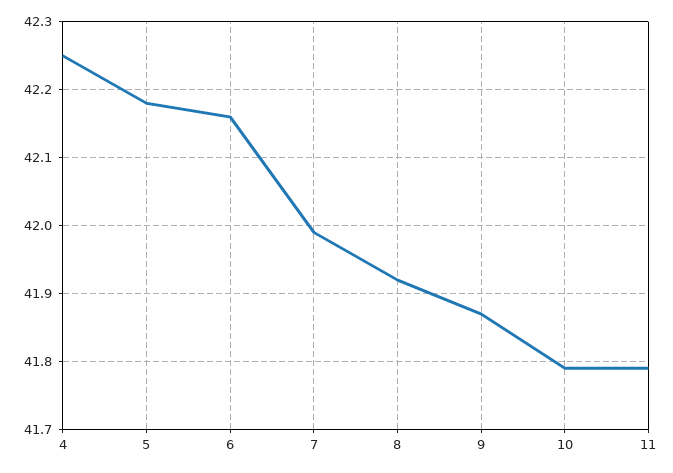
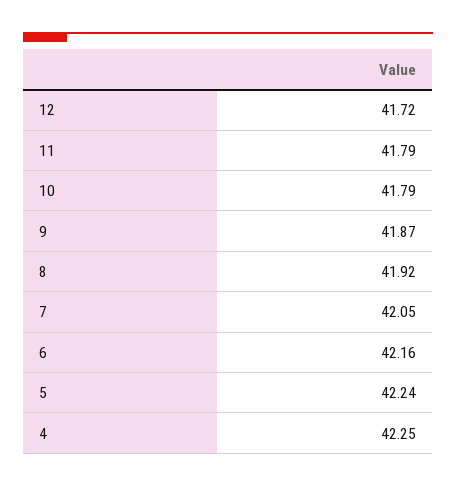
  {
    "4": 42.25,
-   "5": 42.18,
+   "5": 42.24,
    "6": 42.16,
-   "7": 41.99,
+   "7": 42.05,
    "8": 41.92,
    "9": 41.87,
    "10": 41.79,
-   "11": 41.79
+   "11": 41.79,
+   "12": 41.72
  }

